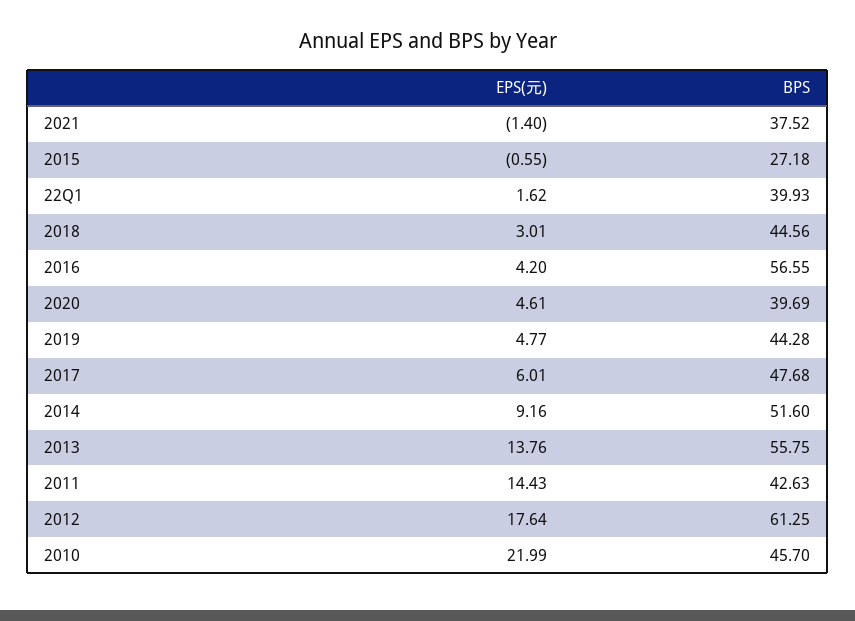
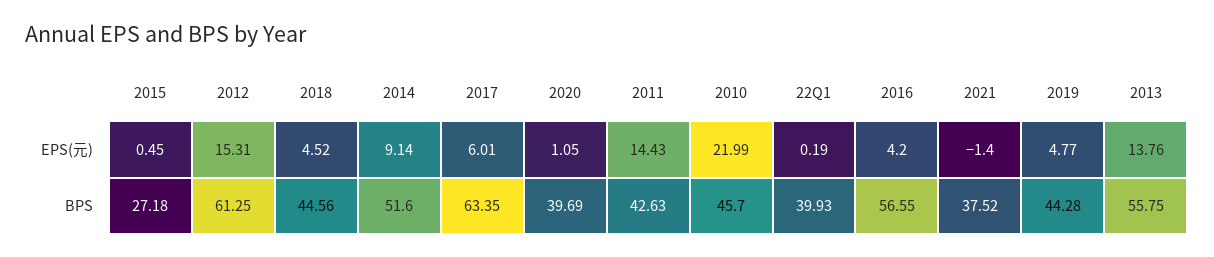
  {
    "EPS(元)": {
      "2021": -1.4,
-     "2015": -0.55,
+     "2015": 0.45,
-     "22Q1": 1.62,
+     "22Q1": 0.19,
-     "2018": 3.01,
+     "2018": 4.52,
      "2016": 4.2,
-     "2020": 4.61,
+     "2020": 1.05,
      "2019": 4.77,
      "2017": 6.01,
-     "2014": 9.16,
+     "2014": 9.14,
      "2013": 13.76,
      "2011": 14.43,
-     "2012": 17.64,
+     "2012": 15.31,
      "2010": 21.99
    },
    "BPS": {
      "2021": 37.52,
      "2015": 27.18,
      "22Q1": 39.93,
      "2018": 44.56,
      "2016": 56.55,
      "2020": 39.69,
      "2019": 44.28,
-     "2017": 47.68,
+     "2017": 63.35,
      "2014": 51.6,
      "2013": 55.75,
      "2011": 42.63,
      "2012": 61.25,
      "2010": 45.7
    }
  }

